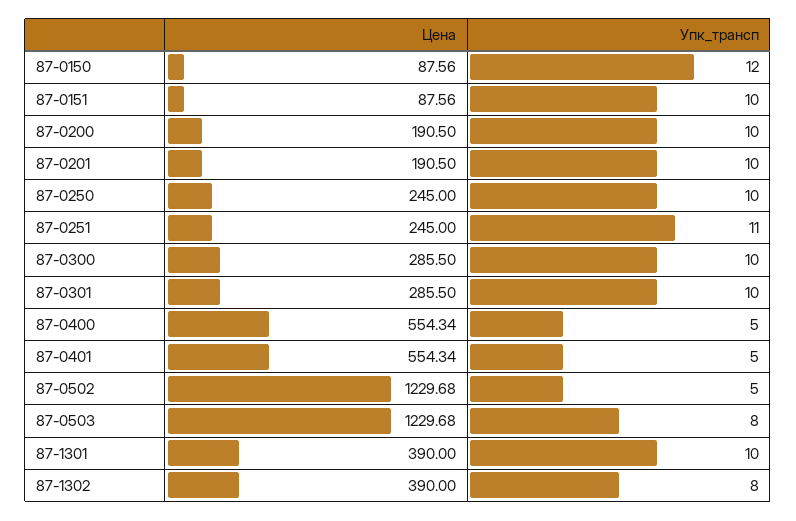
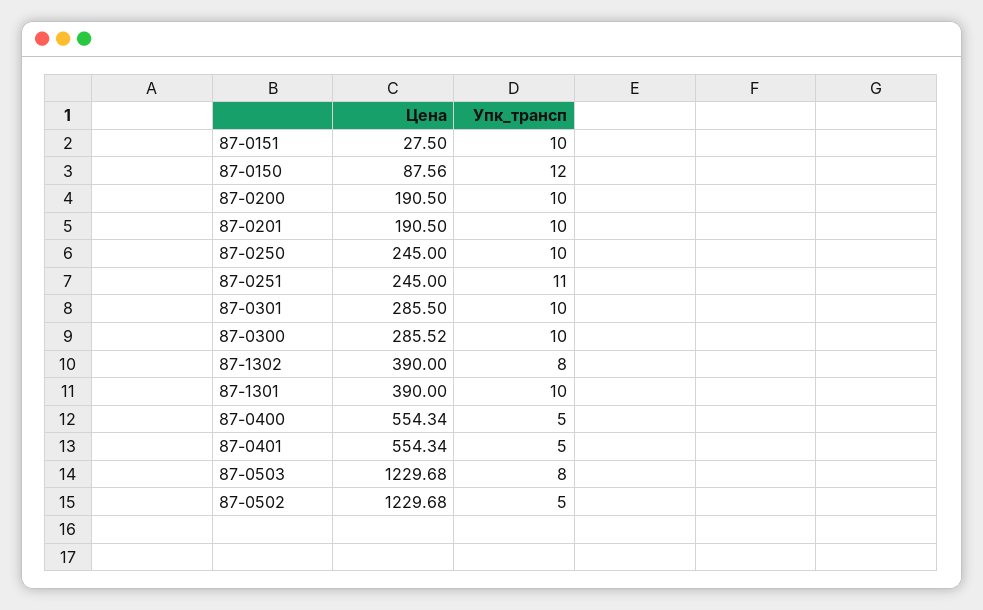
  {
    "Цена": {
      "87-0150": 87.56,
-     "87-0151": 87.56,
+     "87-0151": 27.5,
      "87-0200": 190.5,
      "87-0201": 190.5,
      "87-0250": 245,
      "87-0251": 245,
-     "87-0300": 285.5,
+     "87-0300": 285.52,
      "87-0301": 285.5,
      "87-0400": 554.34,
      "87-0401": 554.34,
      "87-0502": 1229.68,
      "87-0503": 1229.68,
      "87-1301": 390,
      "87-1302": 390
    },
    "Упк_трансп": {
      "87-0150": 12,
      "87-0151": 10,
      "87-0200": 10,
      "87-0201": 10,
      "87-0250": 10,
      "87-0251": 11,
      "87-0300": 10,
      "87-0301": 10,
      "87-0400": 5,
      "87-0401": 5,
      "87-0502": 5,
      "87-0503": 8,
      "87-1301": 10,
      "87-1302": 8
    }
  }

